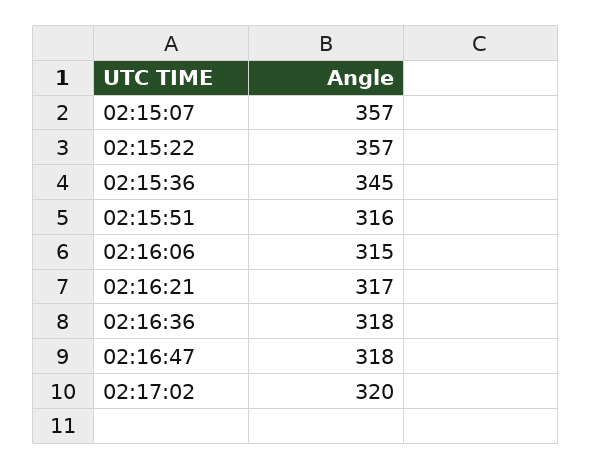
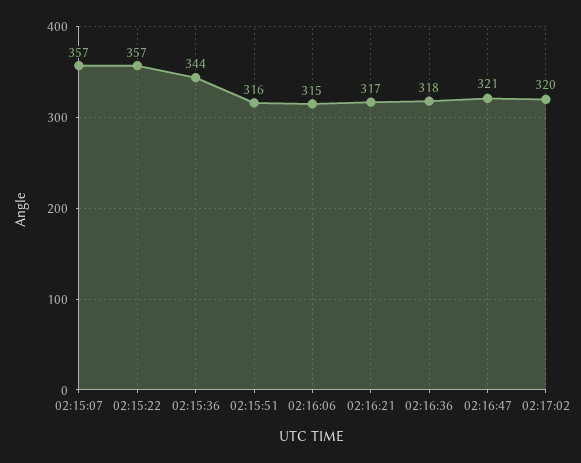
  {
    "02:15:07": 357,
    "02:15:22": 357,
-   "02:15:36": 345,
+   "02:15:36": 344,
    "02:15:51": 316,
    "02:16:06": 315,
    "02:16:21": 317,
    "02:16:36": 318,
-   "02:16:47": 318,
+   "02:16:47": 321,
    "02:17:02": 320
  }

